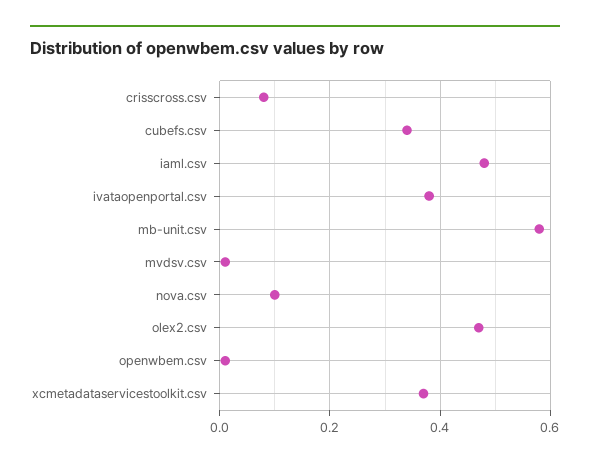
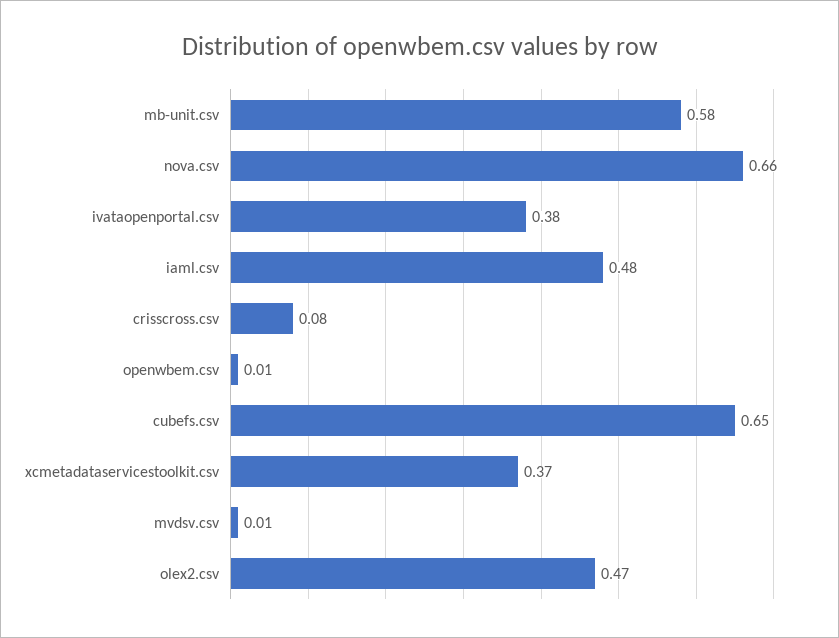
  {
    "crisscross.csv": 0.08,
-   "cubefs.csv": 0.35,
+   "cubefs.csv": 0.65,
    "iaml.csv": 0.48,
    "ivataopenportal.csv": 0.38,
    "mb-unit.csv": 0.58,
    "mvdsv.csv": 0.01,
-   "nova.csv": 0.1,
+   "nova.csv": 0.66,
    "olex2.csv": 0.47,
    "openwbem.csv": 0.01,
    "xcmetadataservicestoolkit.csv": 0.37
  }

